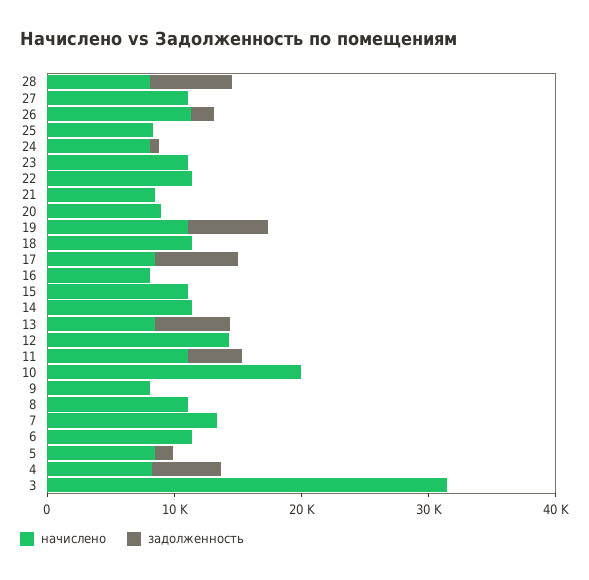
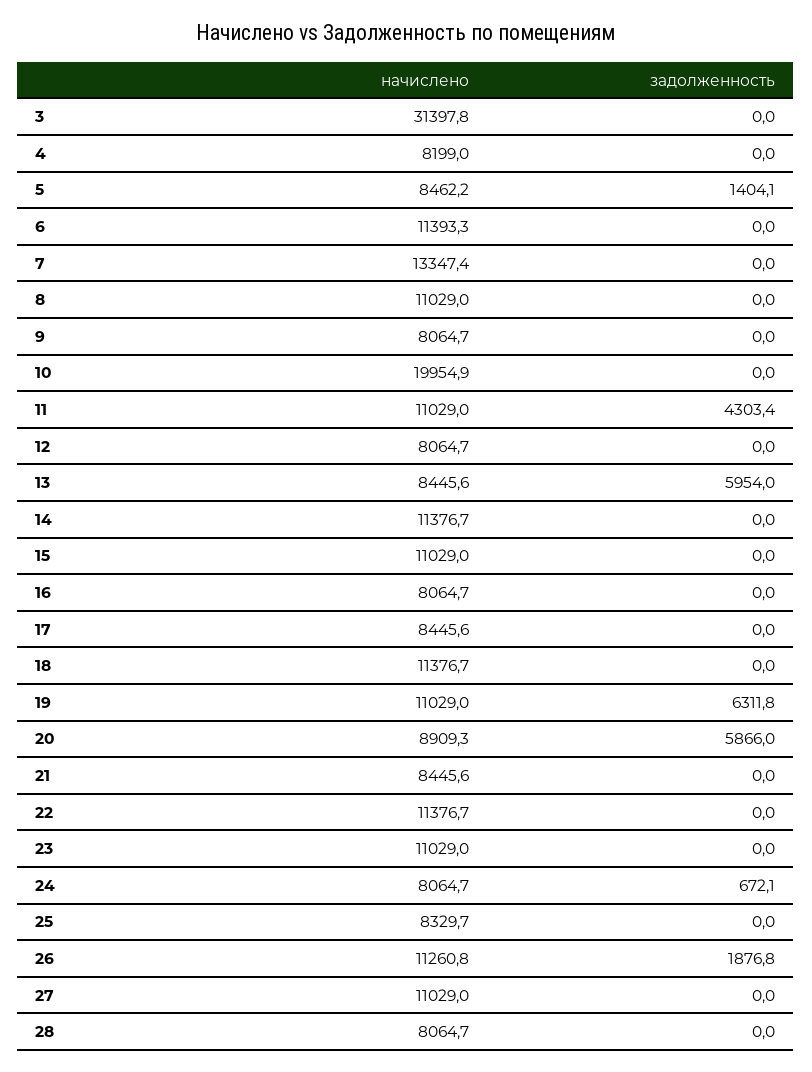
  {
    "начислено": {
      "28": 8064.7,
      "27": 11029,
      "26": 11260.8,
      "25": 8329.7,
      "24": 8064.7,
      "23": 11029,
      "22": 11376.7,
      "21": 8445.6,
      "20": 8909.3,
      "19": 11029,
      "18": 11376.7,
      "17": 8445.6,
      "16": 8064.7,
      "15": 11029,
      "14": 11376.7,
      "13": 8445.6,
-     "12": 14000,
+     "12": 8064.7,
      "11": 11029,
      "10": 19954.9,
      "9": 8064.7,
      "8": 11029,
      "7": 13347.4,
      "6": 11393.3,
      "5": 8462.2,
      "4": 8199,
      "3": 31397.8
    },
    "задолженность": {
-     "28": 6000,
+     "28": 0,
      "27": 0,
      "26": 1876.8,
      "25": 0,
      "24": 672.1,
      "23": 0,
      "22": 0,
      "21": 0,
-     "20": 0,
+     "20": 5866,
      "19": 6311.8,
      "18": 0,
-     "17": 6000,
+     "17": 0,
      "16": 0,
      "15": 0,
      "14": 0,
      "13": 5954,
      "12": 0,
      "11": 4303.4,
      "10": 0,
      "9": 0,
      "8": 0,
      "7": 0,
      "6": 0,
      "5": 1404.1,
-     "4": 6000,
+     "4": 0,
      "3": 0
    }
  }

